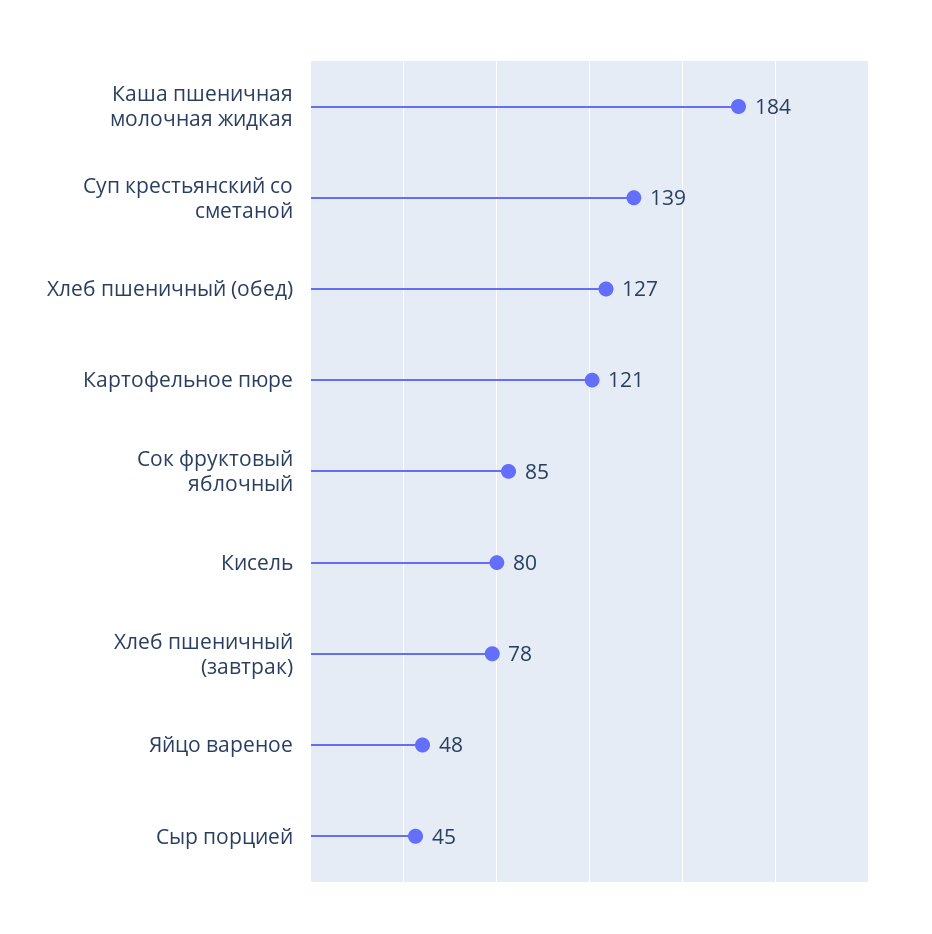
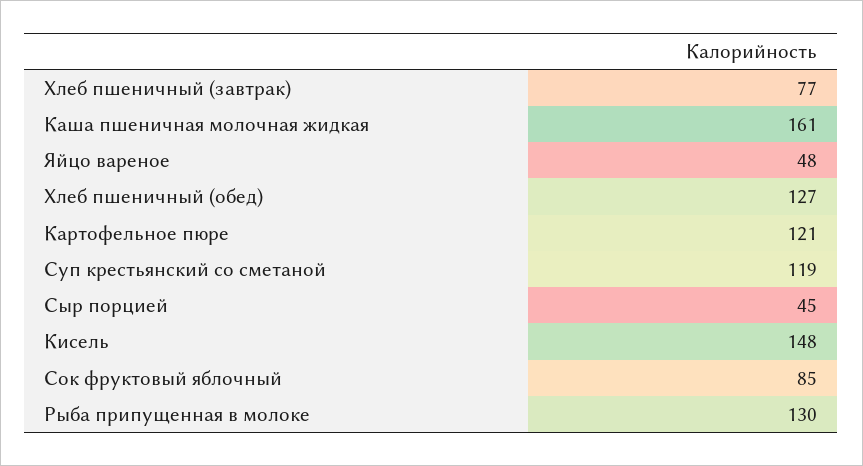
  {
-   "Каша пшеничная молочная жидкая": 184,
+   "Каша пшеничная молочная жидкая": 161,
-   "Суп крестьянский со сметаной": 139,
+   "Суп крестьянский со сметаной": 119,
    "Хлеб пшеничный (обед)": 127,
    "Картофельное пюре": 121,
    "Сок фруктовый яблочный": 85,
-   "Кисель": 80,
+   "Кисель": 148,
-   "Хлеб пшеничный (завтрак)": 78,
+   "Хлеб пшеничный (завтрак)": 77,
    "Яйцо вареное": 48,
-   "Сыр порцией": 45
+   "Сыр порцией": 45,
+   "Рыба припущенная в молоке": 130
  }

